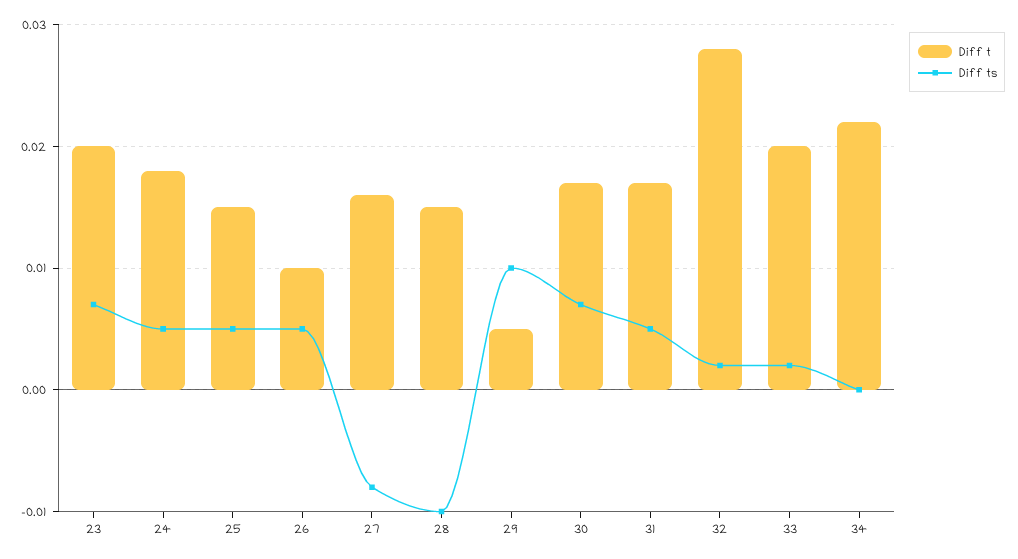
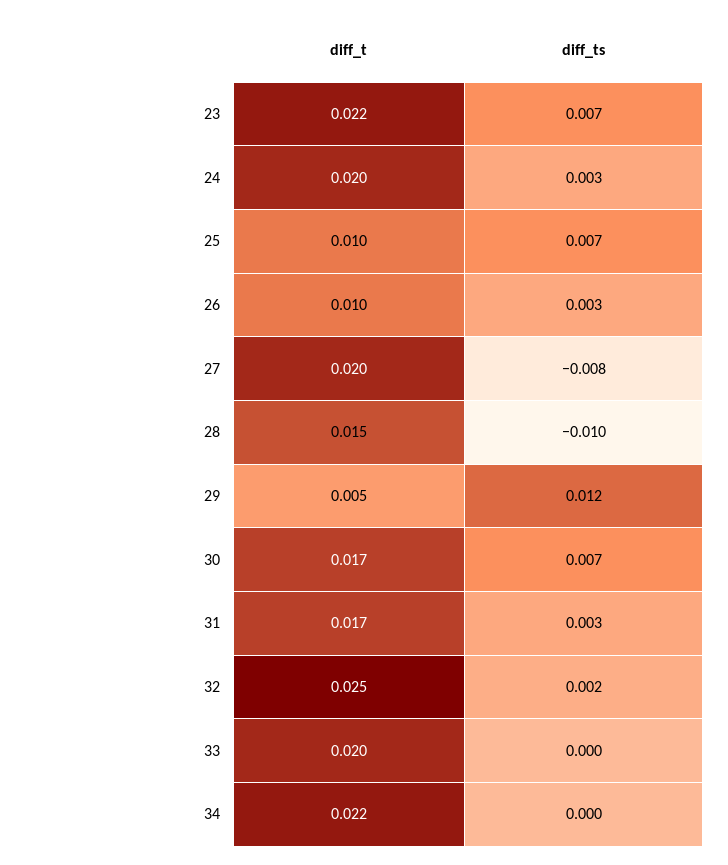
  {
    "Diff t": {
-     "23": 0.02,
+     "23": 0.022,
-     "24": 0.018,
+     "24": 0.02,
-     "25": 0.015,
+     "25": 0.01,
      "26": 0.01,
-     "27": 0.016,
+     "27": 0.02,
      "28": 0.015,
      "29": 0.005,
      "30": 0.017,
      "31": 0.017,
-     "32": 0.028,
+     "32": 0.025,
      "33": 0.02,
      "34": 0.022
    },
    "Diff ts": {
      "23": 0.007,
-     "24": 0.005,
+     "24": 0.003,
-     "25": 0.005,
+     "25": 0.007,
-     "26": 0.005,
+     "26": 0.003,
      "27": -0.008,
      "28": -0.01,
-     "29": 0.01,
+     "29": 0.012,
      "30": 0.007,
-     "31": 0.005,
+     "31": 0.003,
      "32": 0.002,
-     "33": 0.002,
+     "33": 0,
      "34": 0
    }
  }

